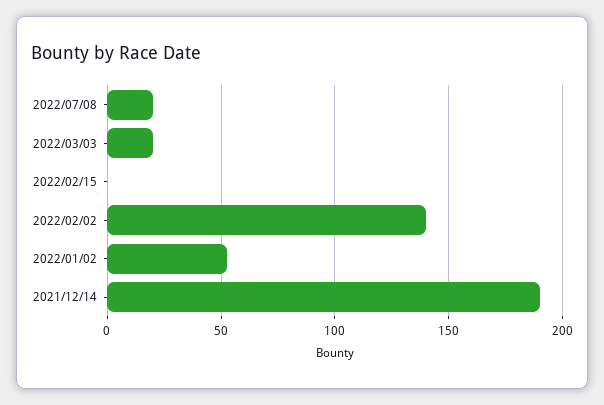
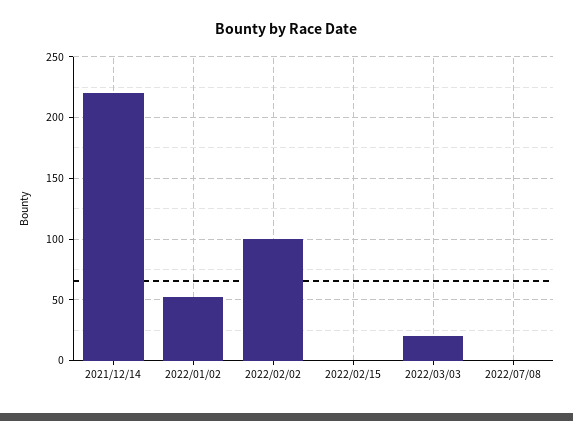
  {
-   "2022/07/08": 20,
+   "2022/07/08": 0,
    "2022/03/03": 20,
    "2022/02/15": 0,
-   "2022/02/02": 140,
+   "2022/02/02": 100,
    "2022/01/02": 55,
-   "2021/12/14": 190
+   "2021/12/14": 220
  }

